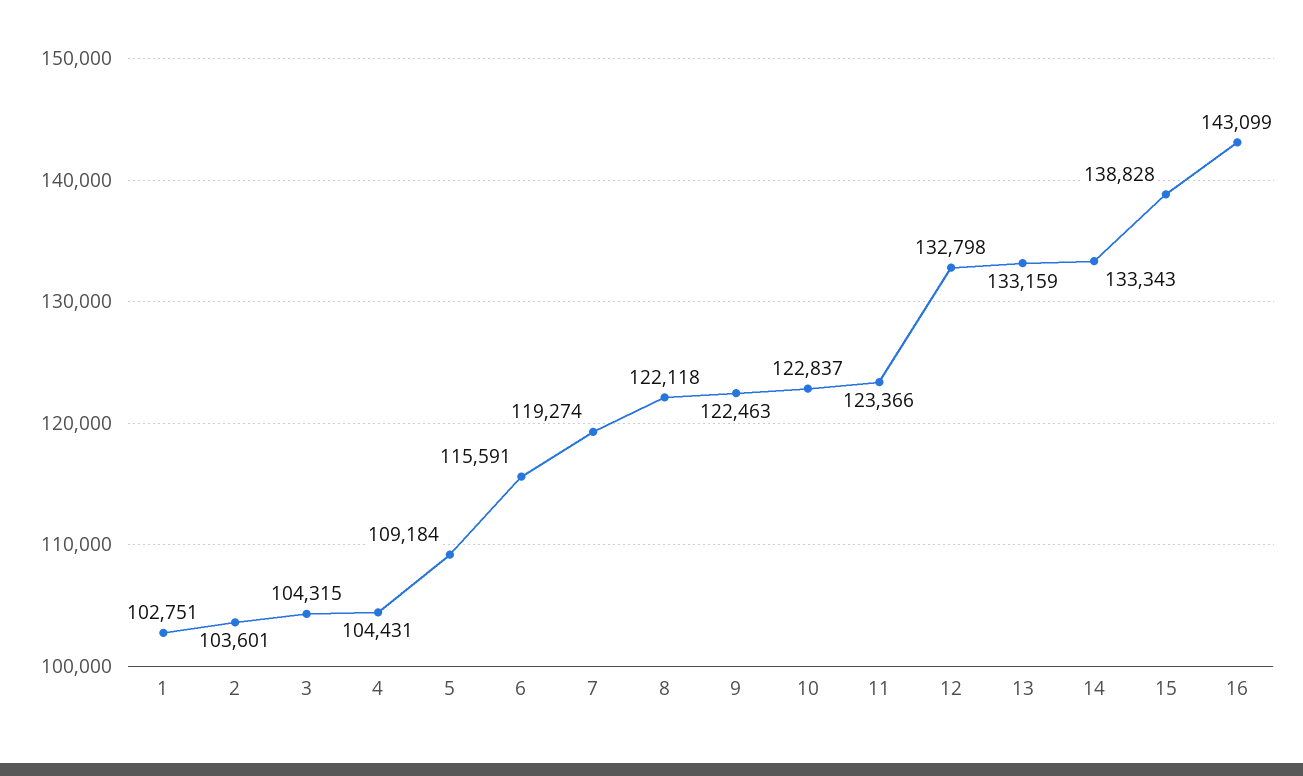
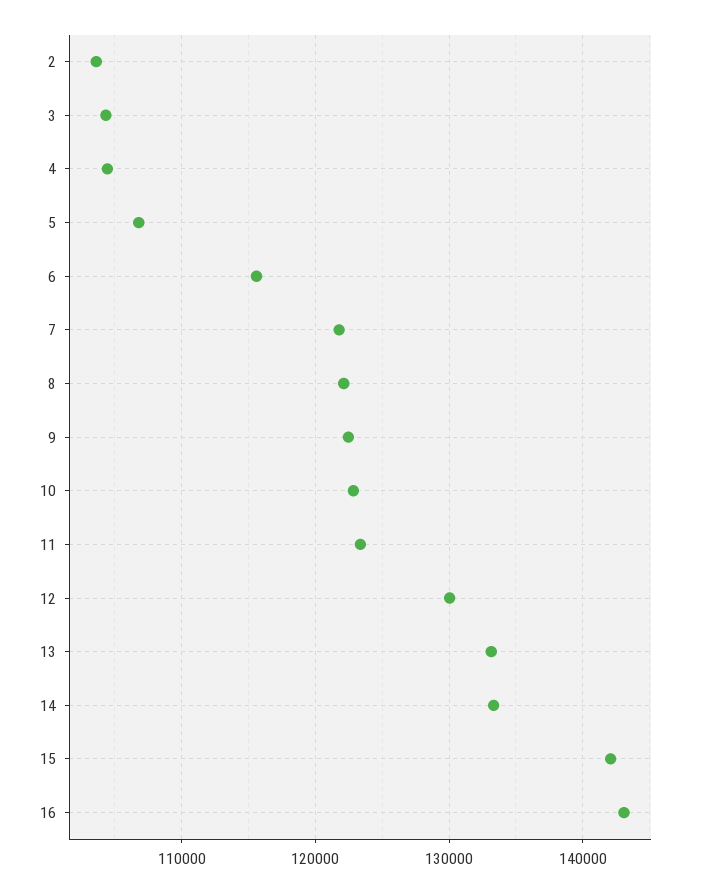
  {
-   "1": 102751,
    "2": 103601,
    "3": 104315,
    "4": 104431,
-   "5": 109184,
+   "5": 107000,
    "6": 115591,
-   "7": 119274,
+   "7": 122000,
    "8": 122118,
    "9": 122463,
    "10": 122837,
    "11": 123366,
-   "12": 132798,
+   "12": 130000,
    "13": 133159,
    "14": 133343,
-   "15": 138828,
+   "15": 142000,
    "16": 143099
  }

